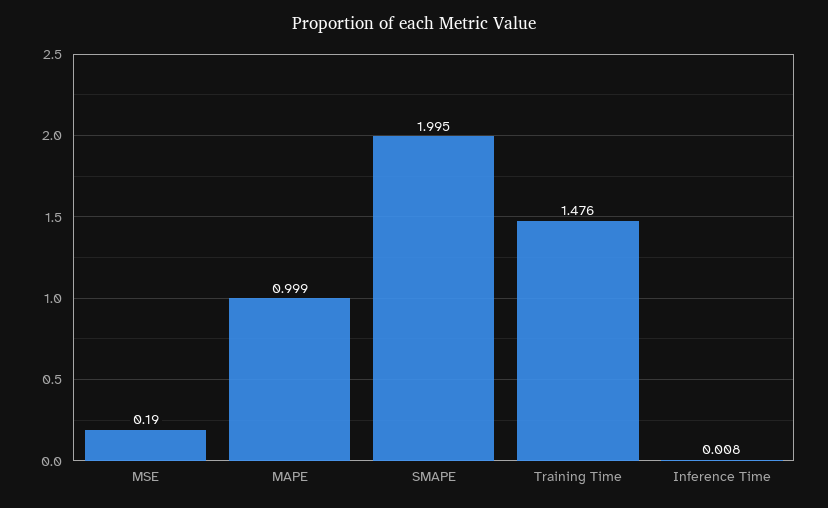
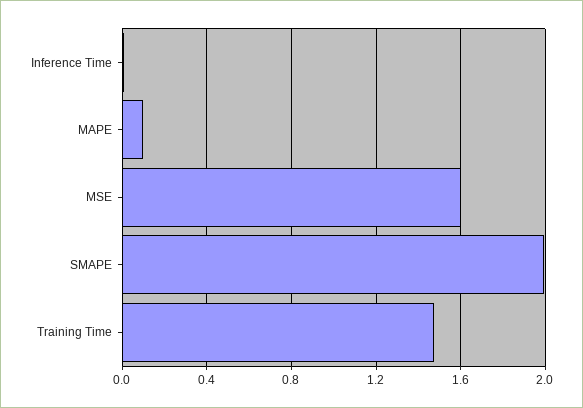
  {
-   "MSE": 0.19,
+   "MSE": 1.6,
-   "MAPE": 0.999,
+   "MAPE": 0.1,
    "SMAPE": 1.995,
    "Training Time": 1.476,
    "Inference Time": 0.008
  }

